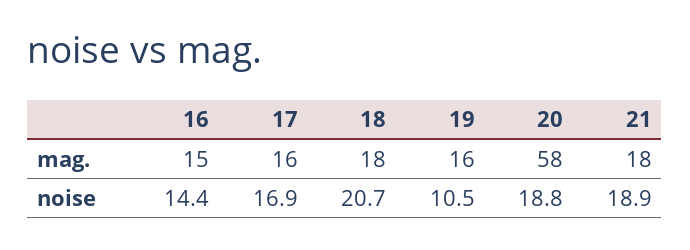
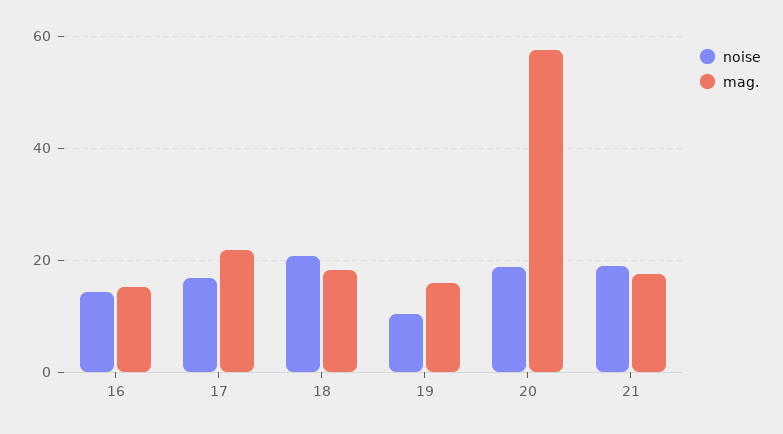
  {
    "mag.": {
      "16": 15,
-     "17": 16,
+     "17": 22,
      "18": 18,
      "19": 16,
      "20": 58,
      "21": 18
    },
    "noise": {
      "16": 14.4,
      "17": 16.9,
      "18": 20.7,
      "19": 10.5,
      "20": 18.8,
      "21": 18.9
    }
  }

